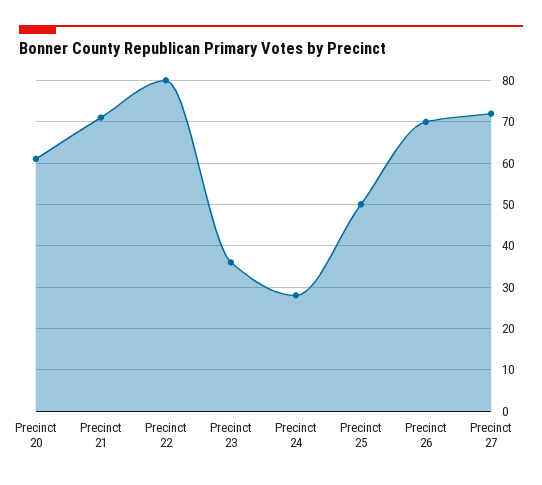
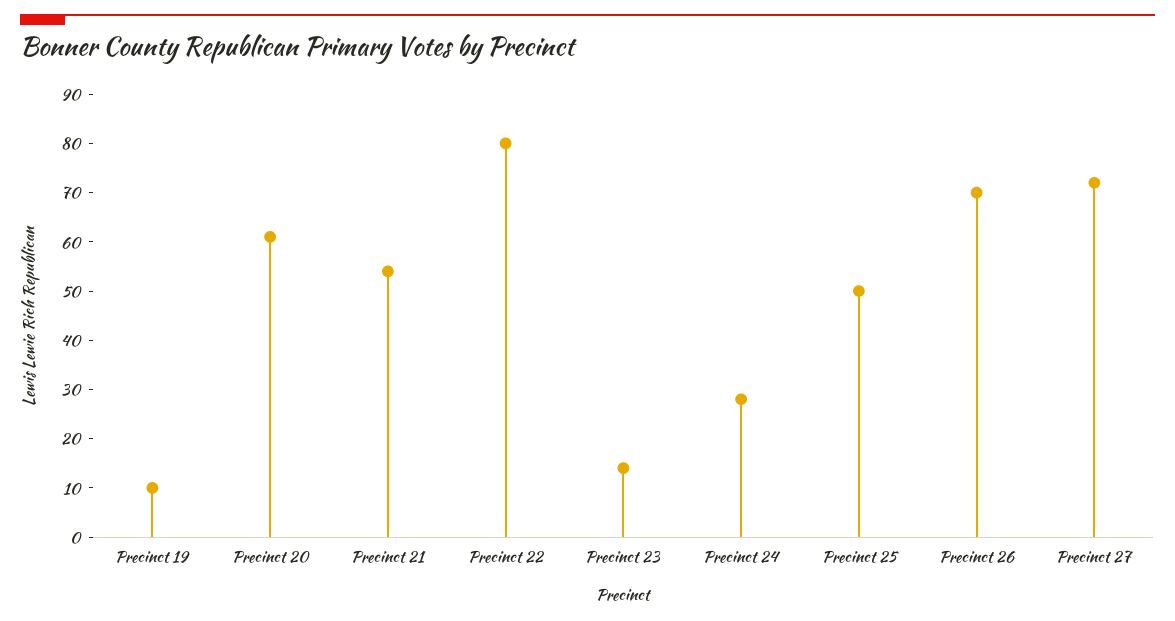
  {
    "Precinct 20": 60,
-   "Precinct 21": 70,
+   "Precinct 21": 55,
    "Precinct 22": 80,
-   "Precinct 23": 35,
+   "Precinct 23": 15,
    "Precinct 24": 30,
    "Precinct 25": 50,
    "Precinct 26": 70,
-   "Precinct 27": 70
+   "Precinct 27": 70,
+   "Precinct 19": 10
  }

